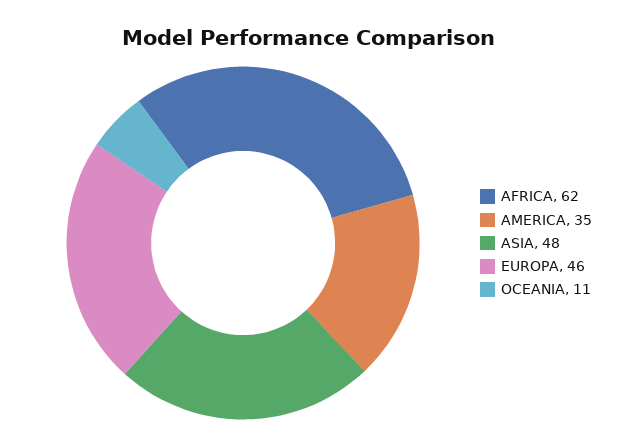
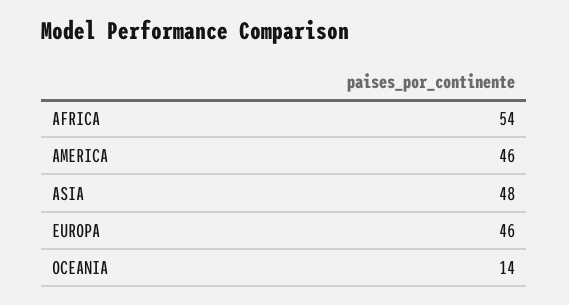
  {
-   "AFRICA": 62,
+   "AFRICA": 54,
-   "AMERICA": 35,
+   "AMERICA": 46,
    "ASIA": 48,
    "EUROPA": 46,
-   "OCEANIA": 11
+   "OCEANIA": 14
  }

